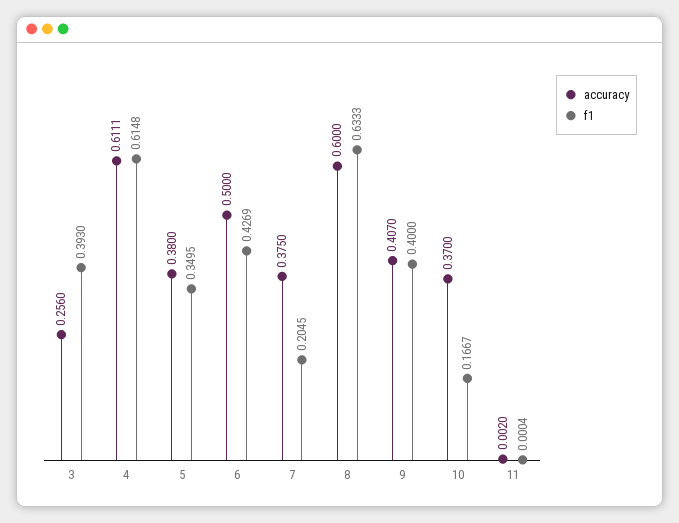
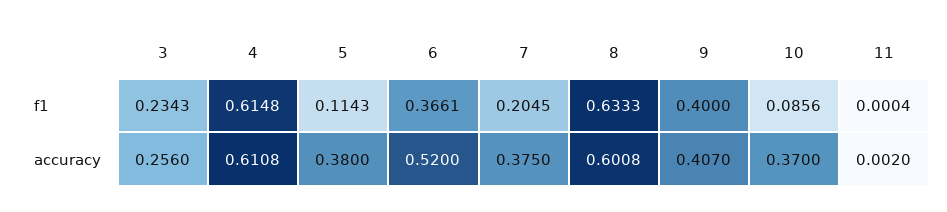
  {
    "accuracy": {
      "3": 0.256,
-     "4": 0.6111,
+     "4": 0.6108,
      "5": 0.38,
-     "6": 0.5,
+     "6": 0.52,
      "7": 0.375,
-     "8": 0.6,
+     "8": 0.6008,
      "9": 0.407,
      "10": 0.37,
      "11": 0.002
    },
    "f1": {
-     "3": 0.393,
+     "3": 0.2343,
      "4": 0.6148,
-     "5": 0.3495,
+     "5": 0.1143,
-     "6": 0.4269,
+     "6": 0.3661,
      "7": 0.2045,
      "8": 0.6333,
      "9": 0.4,
-     "10": 0.1667,
+     "10": 0.0856,
      "11": 0.0004
    }
  }

